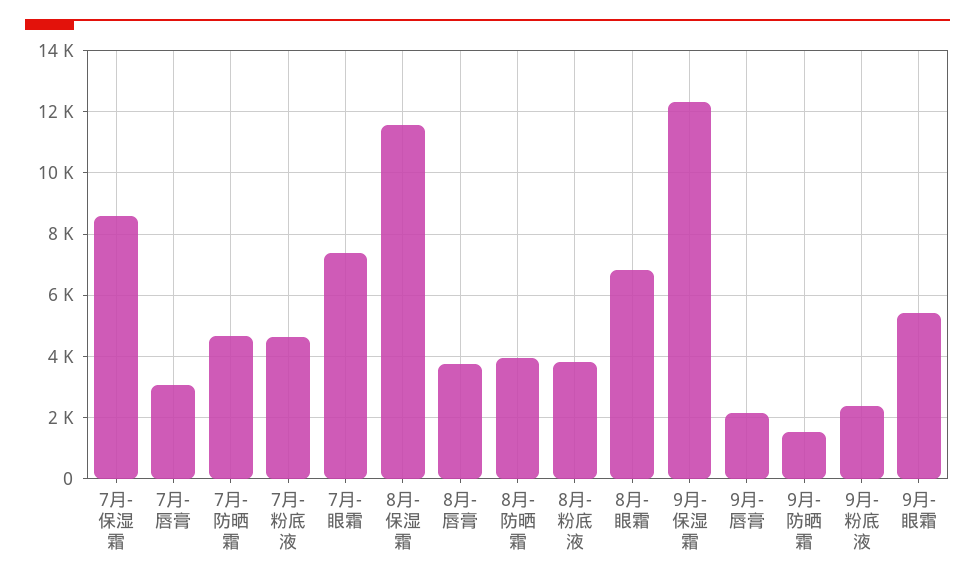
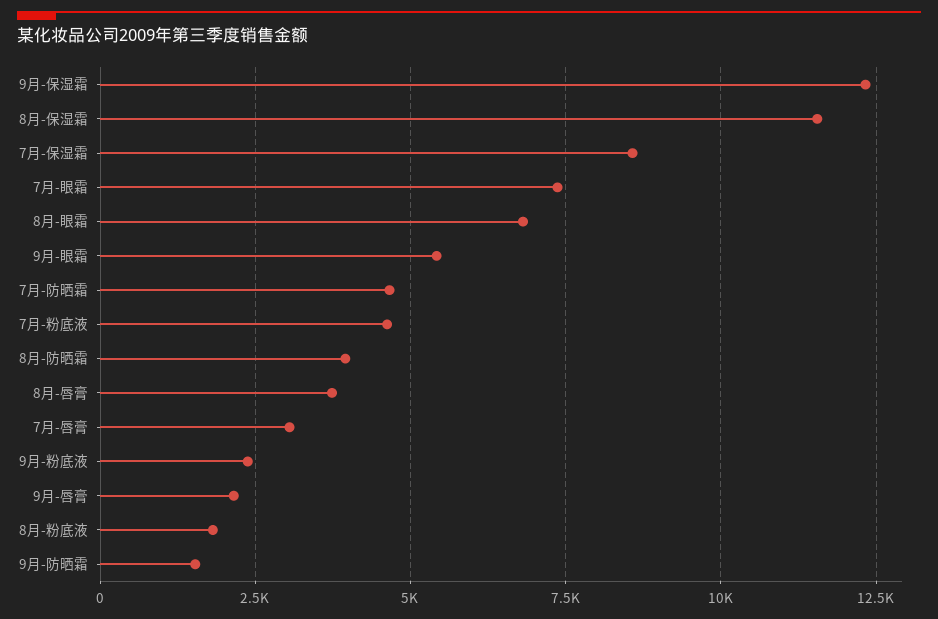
  {
    "7月-保湿霜": 8600,
    "7月-唇膏": 3000,
    "7月-防晒霜": 4600,
    "7月-粉底液": 4600,
    "7月-眼霜": 7400,
    "8月-保湿霜": 11600,
    "8月-唇膏": 3800,
    "8月-防晒霜": 4000,
-   "8月-粉底液": 3800,
+   "8月-粉底液": 1750,
    "8月-眼霜": 6800,
    "9月-保湿霜": 12400,
    "9月-唇膏": 2200,
    "9月-防晒霜": 1600,
    "9月-粉底液": 2400,
    "9月-眼霜": 5400
  }

